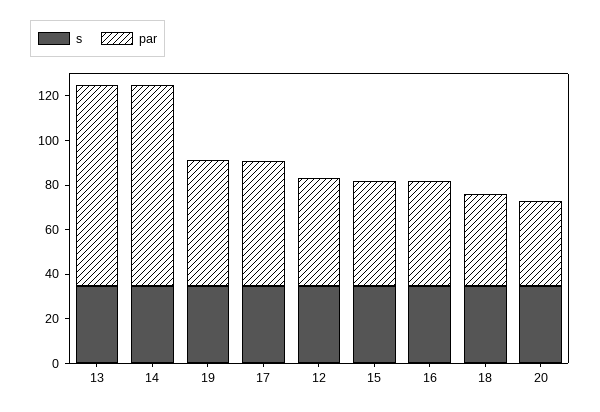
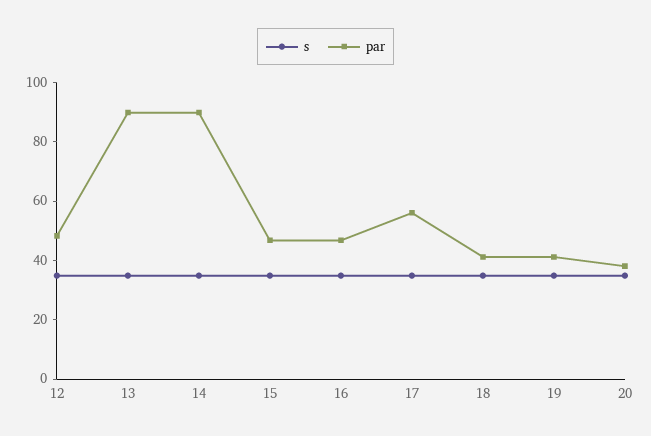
  {
    "s": {
      "13": 35,
      "14": 35,
      "19": 35,
      "17": 35,
      "12": 35,
      "15": 35,
      "16": 35,
      "18": 35,
      "20": 35
    },
    "par": {
      "13": 90,
      "14": 90,
-     "19": 55,
+     "19": 40,
      "17": 55,
      "12": 50,
      "15": 45,
      "16": 45,
      "18": 40,
      "20": 40
    }
  }

